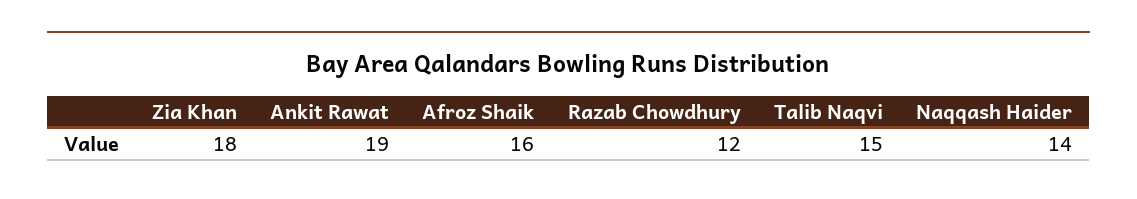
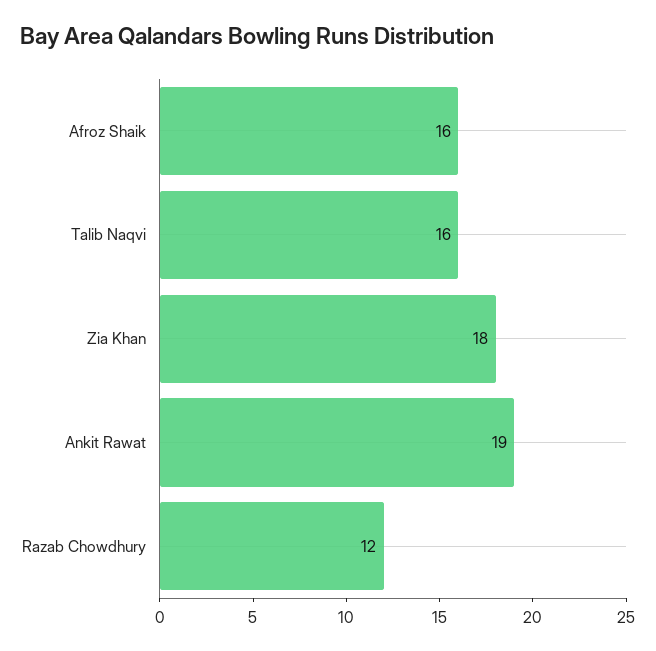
  {
    "Zia Khan": 18,
    "Ankit Rawat": 19,
    "Afroz Shaik": 16,
    "Razab Chowdhury": 12,
-   "Talib Naqvi": 15,
+   "Talib Naqvi": 16
-   "Naqqash Haider": 14
  }

